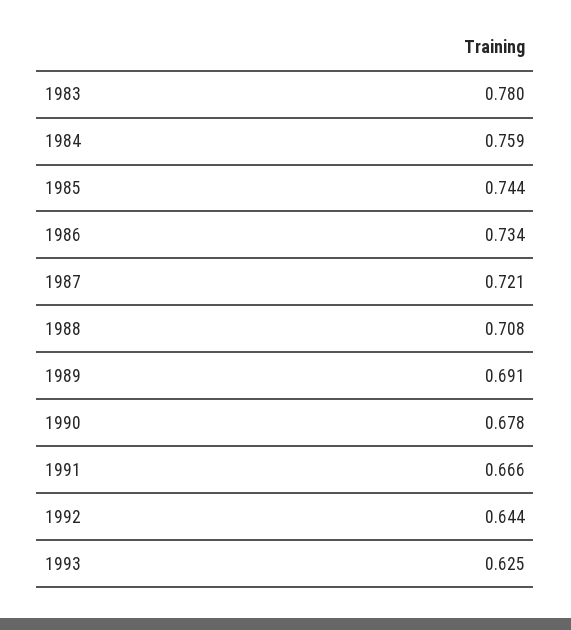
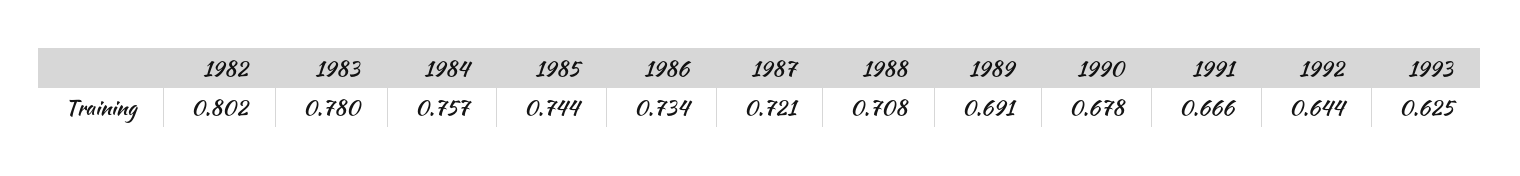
  {
    "1983": 0.78,
-   "1984": 0.759,
+   "1984": 0.757,
    "1985": 0.744,
    "1986": 0.734,
    "1987": 0.721,
    "1988": 0.708,
    "1989": 0.691,
    "1990": 0.678,
    "1991": 0.666,
    "1992": 0.644,
-   "1993": 0.625
+   "1993": 0.625,
+   "1982": 0.802
  }

